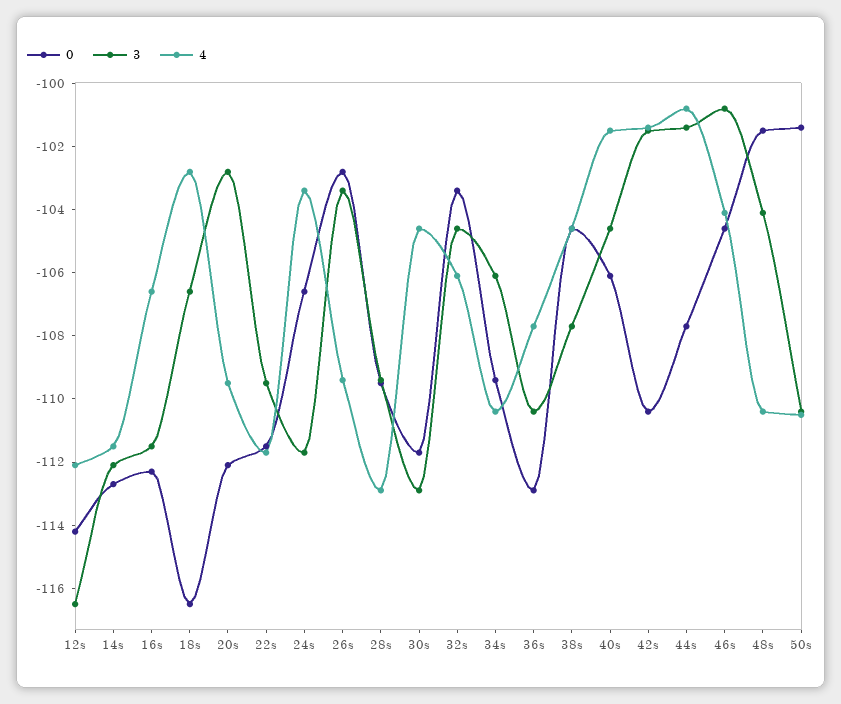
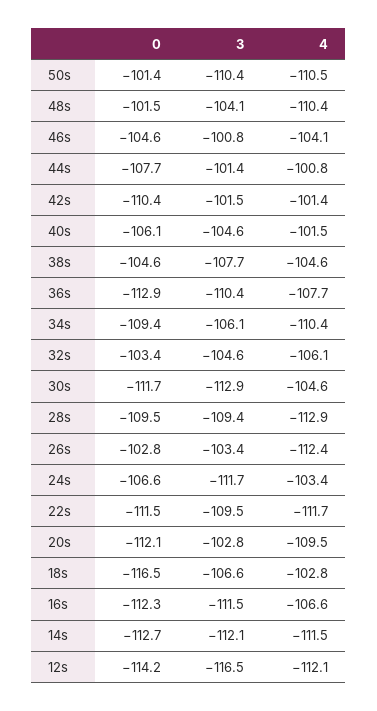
  {
    "0": {
      "12s": -114.2,
      "14s": -112.7,
      "16s": -112.3,
      "18s": -116.5,
      "20s": -112.1,
      "22s": -111.5,
      "24s": -106.6,
      "26s": -102.8,
      "28s": -109.5,
      "30s": -111.7,
      "32s": -103.4,
      "34s": -109.4,
      "36s": -112.9,
      "38s": -104.6,
      "40s": -106.1,
      "42s": -110.4,
      "44s": -107.7,
      "46s": -104.6,
      "48s": -101.5,
      "50s": -101.4
    },
    "3": {
      "12s": -116.5,
      "14s": -112.1,
      "16s": -111.5,
      "18s": -106.6,
      "20s": -102.8,
      "22s": -109.5,
      "24s": -111.7,
      "26s": -103.4,
      "28s": -109.4,
      "30s": -112.9,
      "32s": -104.6,
      "34s": -106.1,
      "36s": -110.4,
      "38s": -107.7,
      "40s": -104.6,
      "42s": -101.5,
      "44s": -101.4,
      "46s": -100.8,
      "48s": -104.1,
      "50s": -110.4
    },
    "4": {
      "12s": -112.1,
      "14s": -111.5,
      "16s": -106.6,
      "18s": -102.8,
      "20s": -109.5,
      "22s": -111.7,
      "24s": -103.4,
-     "26s": -109.5,
+     "26s": -112.4,
      "28s": -112.9,
      "30s": -104.6,
      "32s": -106.1,
      "34s": -110.4,
      "36s": -107.7,
      "38s": -104.6,
      "40s": -101.5,
      "42s": -101.4,
      "44s": -100.8,
      "46s": -104.1,
      "48s": -110.4,
      "50s": -110.5
    }
  }

